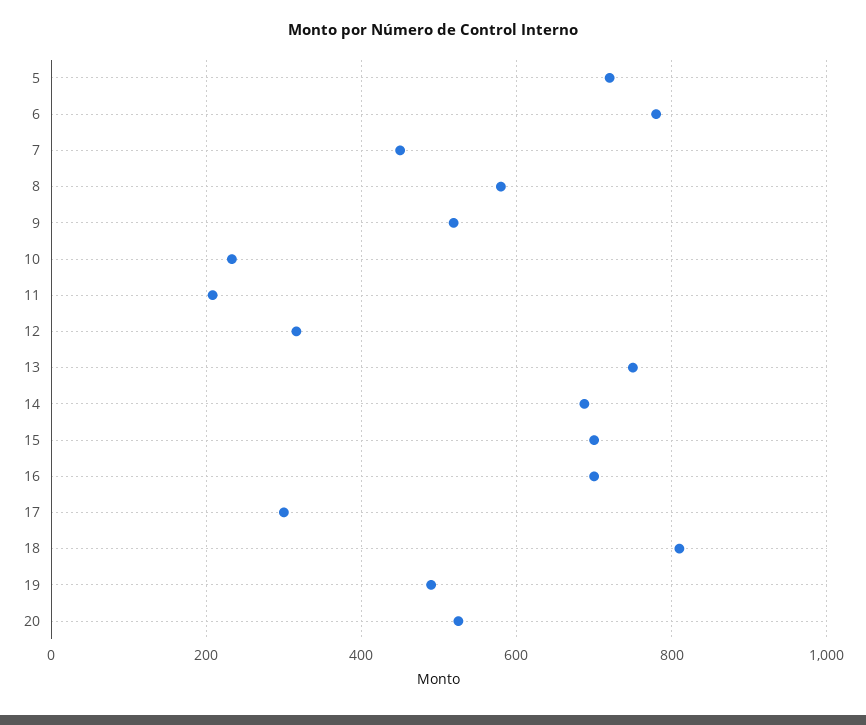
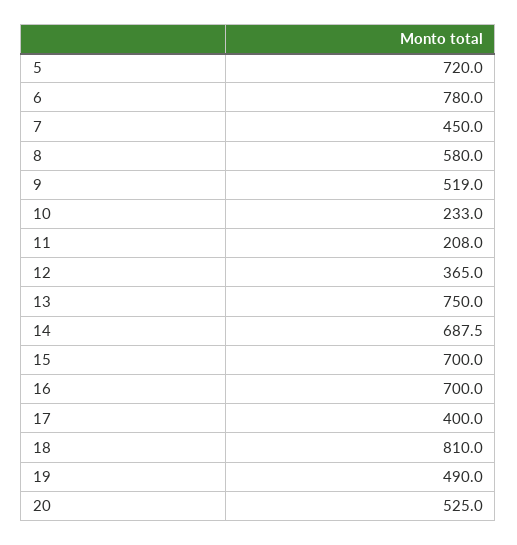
  {
    "5": 720,
    "6": 780,
    "7": 450,
    "8": 580,
    "9": 519,
    "10": 233,
    "11": 208,
-   "12": 320,
+   "12": 365,
    "13": 750,
    "14": 687.5,
    "15": 700,
    "16": 700,
-   "17": 300,
+   "17": 400,
    "18": 810,
    "19": 490,
    "20": 525
  }

